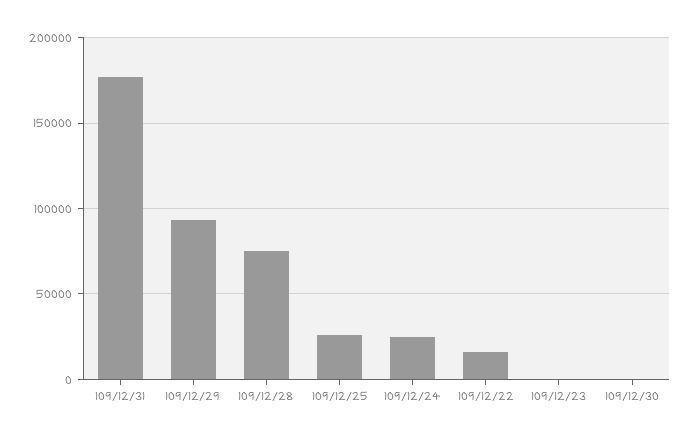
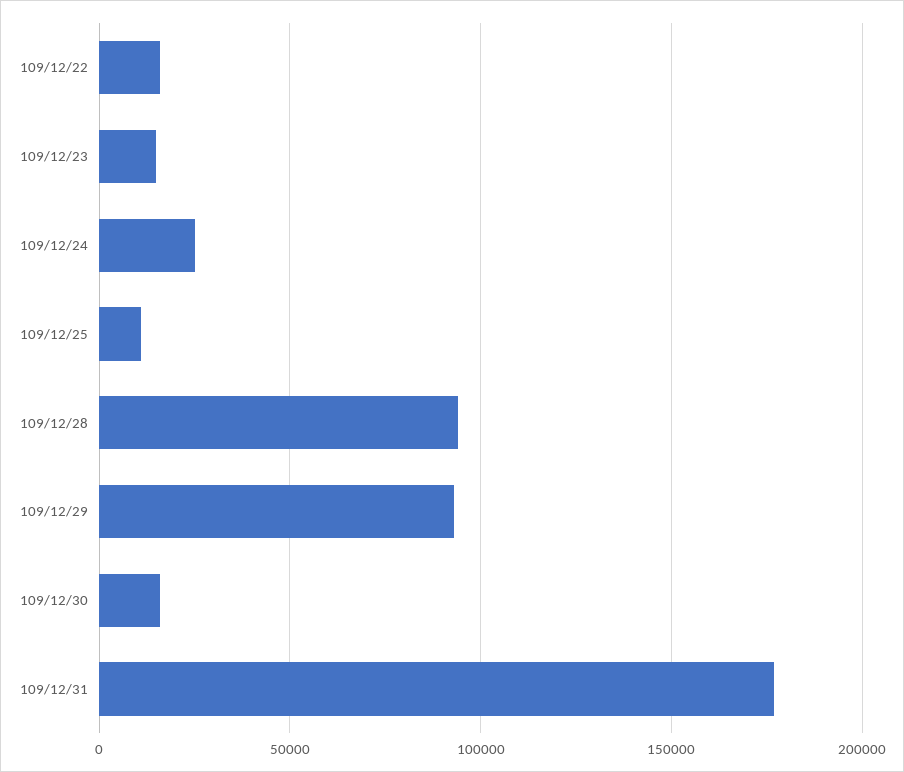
  {
    "109/12/31": 175000,
    "109/12/29": 95000,
-   "109/12/28": 75000,
+   "109/12/28": 95000,
-   "109/12/25": 25000,
+   "109/12/25": 10000,
    "109/12/24": 25000,
    "109/12/22": 15000,
-   "109/12/23": 0,
+   "109/12/23": 15000,
-   "109/12/30": 0
+   "109/12/30": 15000
  }

